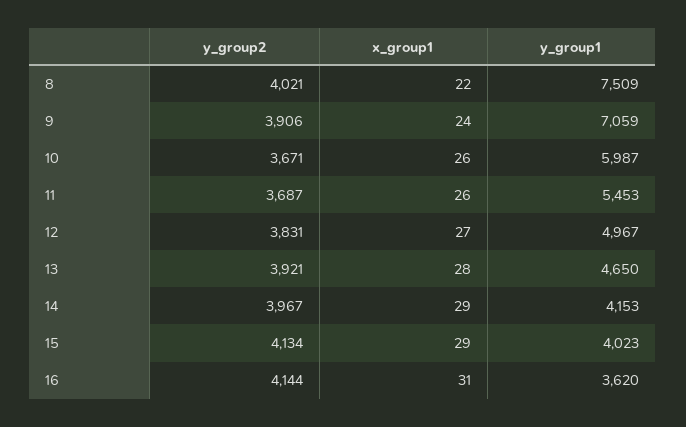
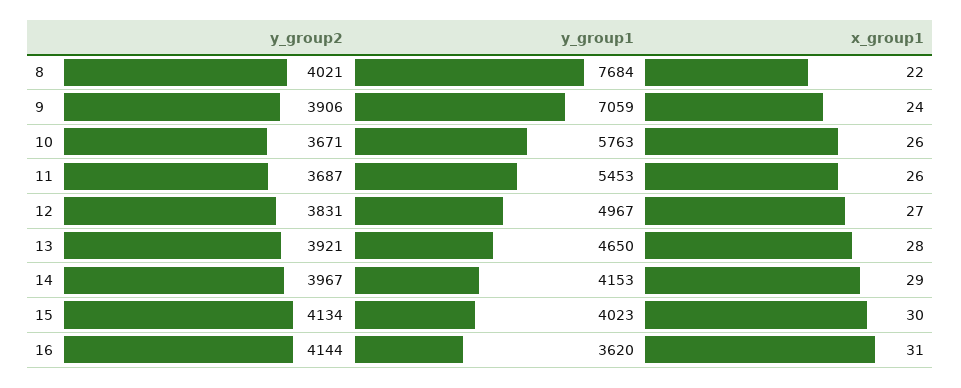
  {
    "y_group2": {
      "8": 4021,
      "9": 3906,
      "10": 3671,
      "11": 3687,
      "12": 3831,
      "13": 3921,
      "14": 3967,
      "15": 4134,
      "16": 4144
    },
    "x_group1": {
      "8": 22,
      "9": 24,
      "10": 26,
      "11": 26,
      "12": 27,
      "13": 28,
      "14": 29,
-     "15": 29,
+     "15": 30,
      "16": 31
    },
    "y_group1": {
-     "8": 7509,
+     "8": 7684,
      "9": 7059,
-     "10": 5987,
+     "10": 5763,
      "11": 5453,
      "12": 4967,
      "13": 4650,
      "14": 4153,
      "15": 4023,
      "16": 3620
    }
  }

